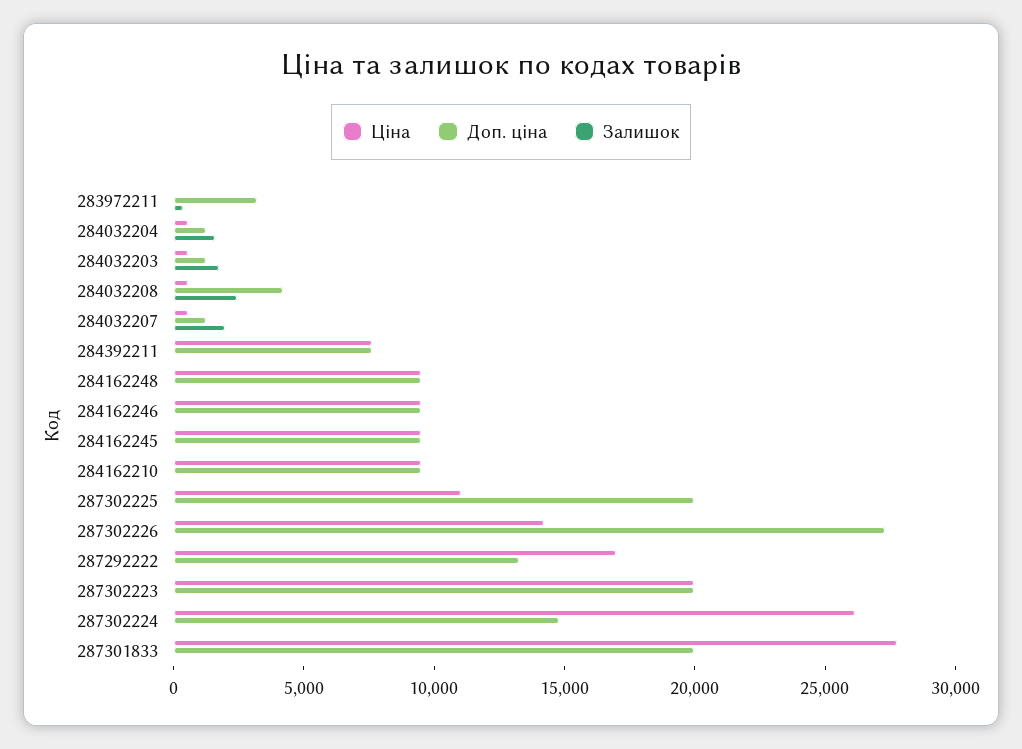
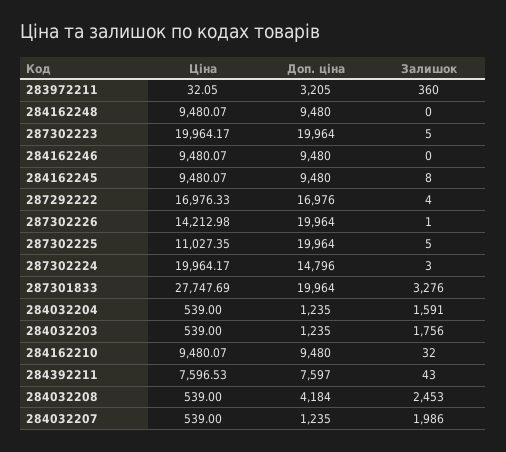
  {
    "Ціна": {
      "283972211": 32.05,
      "284032204": 539,
      "284032203": 539,
      "284032208": 539,
      "284032207": 539,
      "284392211": 7596.53,
      "284162248": 9480.07,
      "284162246": 9480.07,
      "284162245": 9480.07,
      "284162210": 9480.07,
      "287302225": 11027.35,
      "287302226": 14212.98,
      "287292222": 16976.33,
      "287302223": 19964.17,
-     "287302224": 26000,
+     "287302224": 19964.17,
      "287301833": 27747.69
    },
    "Доп. ціна": {
      "283972211": 3205,
      "284032204": 1235,
      "284032203": 1235,
      "284032208": 4184,
      "284032207": 1235,
      "284392211": 7597,
      "284162248": 9480,
      "284162246": 9480,
      "284162245": 9480,
      "284162210": 9480,
      "287302225": 19964,
-     "287302226": 27000,
+     "287302226": 19964,
-     "287292222": 13000,
+     "287292222": 16976,
      "287302223": 19964,
      "287302224": 14796,
      "287301833": 19964
    },
    "Залишок": {
      "283972211": 360,
      "284032204": 1591,
      "284032203": 1756,
      "284032208": 2453,
      "284032207": 1986,
      "284392211": 43,
      "284162248": 0,
      "284162246": 0,
      "284162245": 8,
      "284162210": 32,
      "287302225": 5,
      "287302226": 1,
      "287292222": 4,
      "287302223": 5,
      "287302224": 3,
-     "287301833": 0
+     "287301833": 3276
    }
  }

